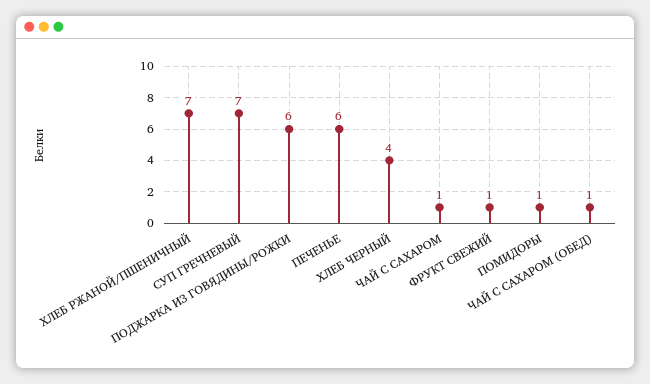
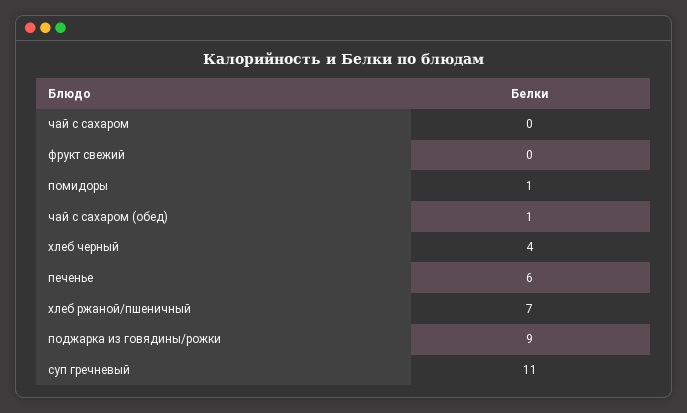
  {
    "ХЛЕБ РЖАНОЙ/ПШЕНИЧНЫЙ": 7,
-   "СУП ГРЕЧНЕВЫЙ": 7,
+   "СУП ГРЕЧНЕВЫЙ": 11,
-   "ПОДЖАРКА ИЗ ГОВЯДИНЫ/РОЖКИ": 6,
+   "ПОДЖАРКА ИЗ ГОВЯДИНЫ/РОЖКИ": 9,
    "ПЕЧЕНЬЕ": 6,
    "ХЛЕБ ЧЕРНЫЙ": 4,
-   "ЧАЙ С САХАРОМ": 1,
+   "ЧАЙ С САХАРОМ": 0,
-   "ФРУКТ СВЕЖИЙ": 1,
+   "ФРУКТ СВЕЖИЙ": 0,
    "ПОМИДОРЫ": 1,
    "ЧАЙ С САХАРОМ (ОБЕД)": 1
  }

